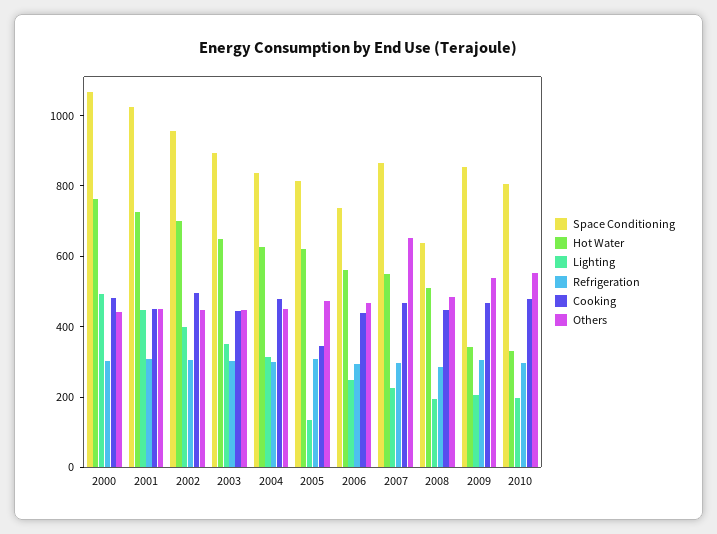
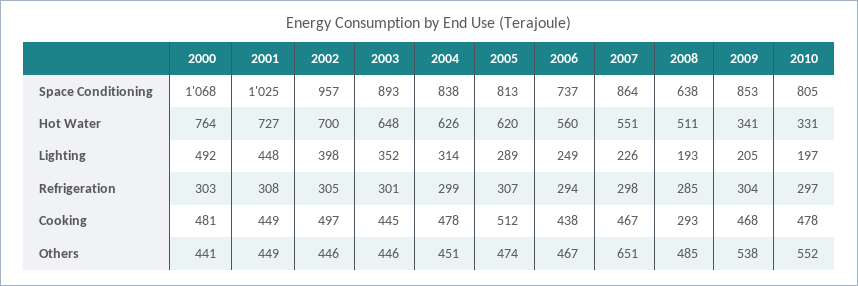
  {
    "Space Conditioning": {
      "2000": 1068,
      "2001": 1025,
      "2002": 957,
      "2003": 893,
      "2004": 838,
      "2005": 813,
      "2006": 737,
      "2007": 864,
      "2008": 638,
      "2009": 853,
      "2010": 805
    },
    "Hot Water": {
      "2000": 764,
      "2001": 727,
      "2002": 700,
      "2003": 648,
      "2004": 626,
      "2005": 620,
      "2006": 560,
      "2007": 551,
      "2008": 511,
      "2009": 341,
      "2010": 331
    },
    "Lighting": {
      "2000": 492,
      "2001": 448,
      "2002": 398,
      "2003": 352,
      "2004": 314,
-     "2005": 150,
+     "2005": 289,
      "2006": 249,
      "2007": 226,
      "2008": 193,
      "2009": 205,
      "2010": 197
    },
    "Refrigeration": {
      "2000": 303,
      "2001": 308,
      "2002": 305,
      "2003": 301,
      "2004": 299,
      "2005": 307,
      "2006": 294,
      "2007": 298,
      "2008": 285,
      "2009": 304,
      "2010": 297
    },
    "Cooking": {
      "2000": 481,
      "2001": 449,
      "2002": 497,
      "2003": 445,
      "2004": 478,
-     "2005": 350,
+     "2005": 512,
      "2006": 438,
      "2007": 467,
-     "2008": 450,
+     "2008": 293,
      "2009": 468,
      "2010": 478
    },
    "Others": {
      "2000": 441,
      "2001": 449,
      "2002": 446,
      "2003": 446,
      "2004": 451,
      "2005": 474,
      "2006": 467,
      "2007": 651,
      "2008": 485,
      "2009": 538,
      "2010": 552
    }
  }

